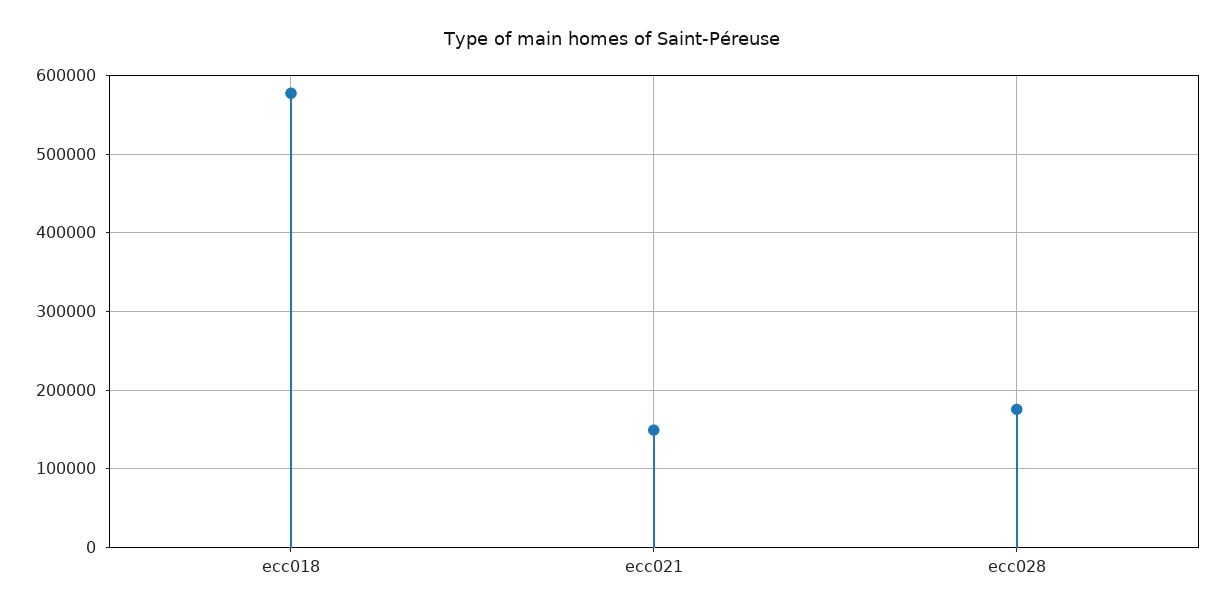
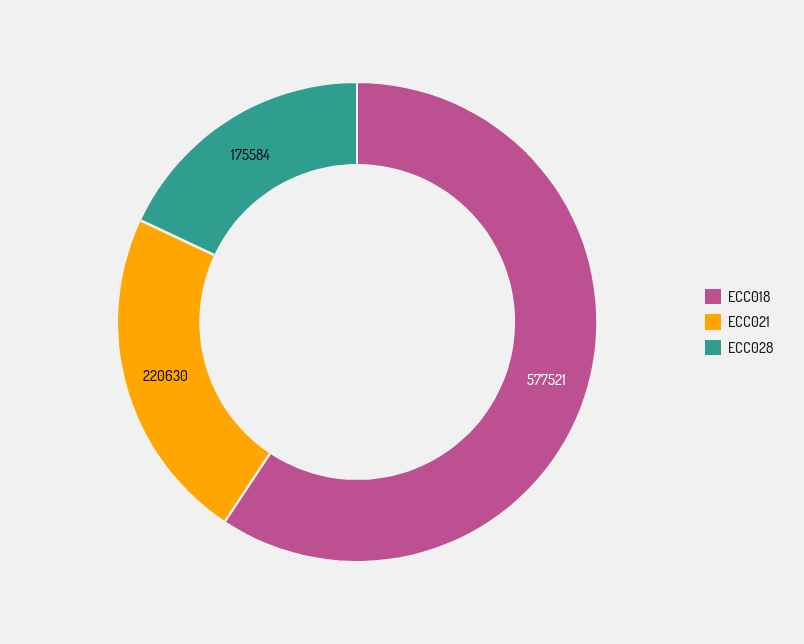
  {
    "ecc018": 577521,
-   "ecc021": 150000,
+   "ecc021": 220630,
    "ecc028": 175584
  }

